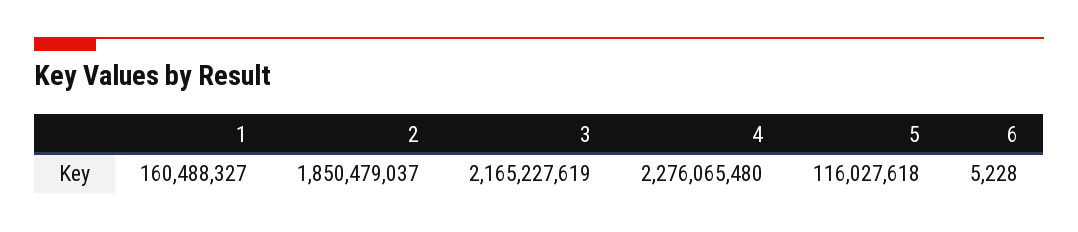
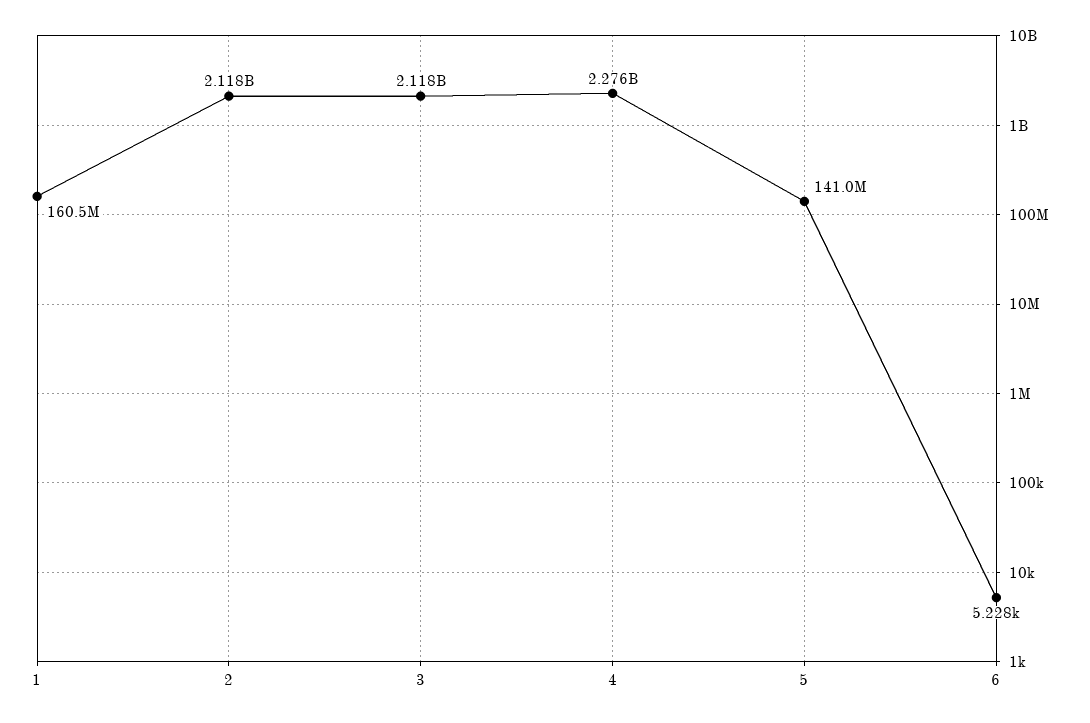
  {
    "1": 160488327,
-   "2": 1850479037,
+   "2": 2118000000,
-   "3": 2165227619,
+   "3": 2118000000,
    "4": 2276065480,
-   "5": 116027618,
+   "5": 141000000,
    "6": 5228
  }

